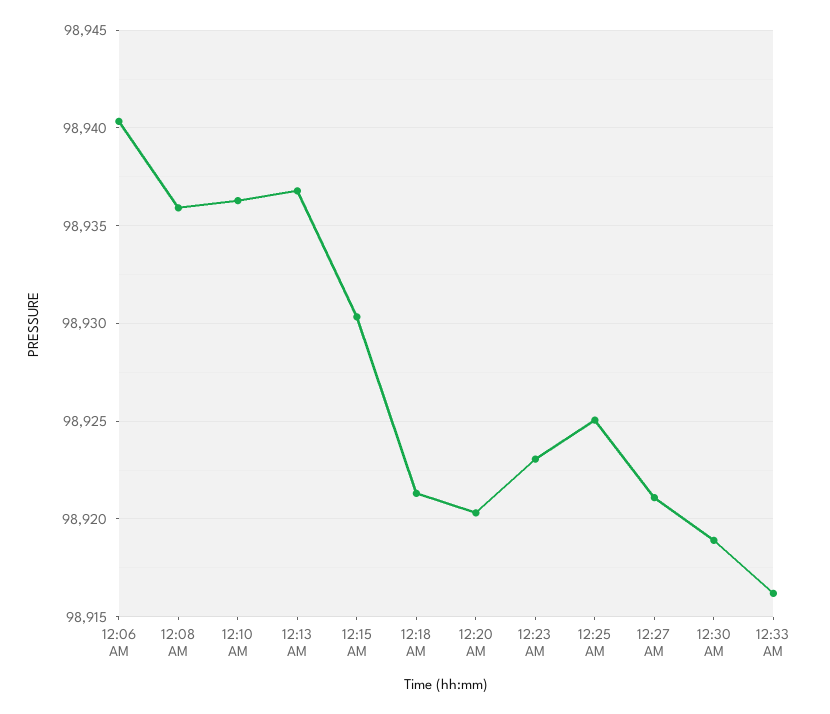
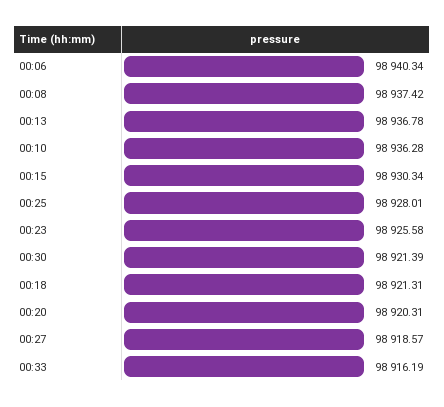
  {
    "12:06 AM": 98940.34,
-   "12:08 AM": 98936,
+   "12:08 AM": 98937.42,
    "12:10 AM": 98936.28,
    "12:13 AM": 98936.78,
    "12:15 AM": 98930.34,
    "12:18 AM": 98921.31,
    "12:20 AM": 98920.31,
-   "12:23 AM": 98923,
+   "12:23 AM": 98925.58,
-   "12:25 AM": 98925,
+   "12:25 AM": 98928.01,
-   "12:27 AM": 98921,
+   "12:27 AM": 98918.57,
-   "12:30 AM": 98919,
+   "12:30 AM": 98921.39,
    "12:33 AM": 98916.19
  }

